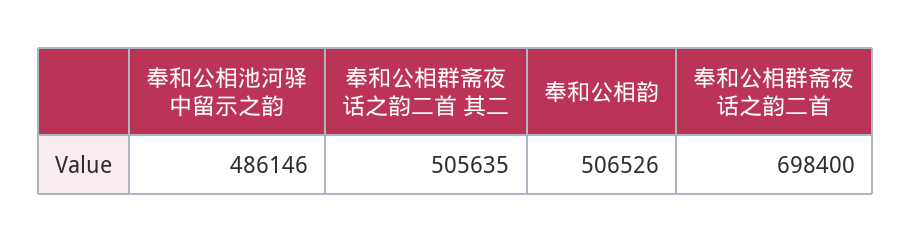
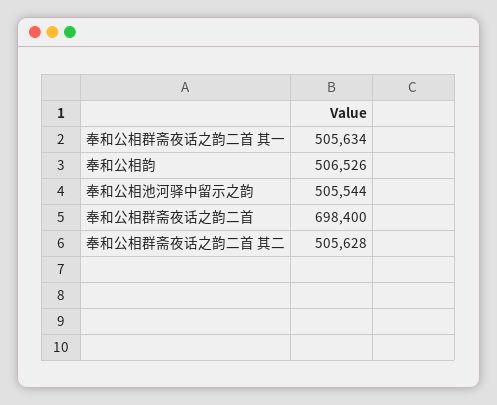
  {
-   "奉和公相池河驿中留示之韵": 486146,
+   "奉和公相池河驿中留示之韵": 505544,
-   "奉和公相群斋夜话之韵二首 其二": 505635,
+   "奉和公相群斋夜话之韵二首 其二": 505628,
    "奉和公相韵": 506526,
-   "奉和公相群斋夜话之韵二首": 698400
+   "奉和公相群斋夜话之韵二首": 698400,
+   "奉和公相群斋夜话之韵二首 其一": 505634
  }

